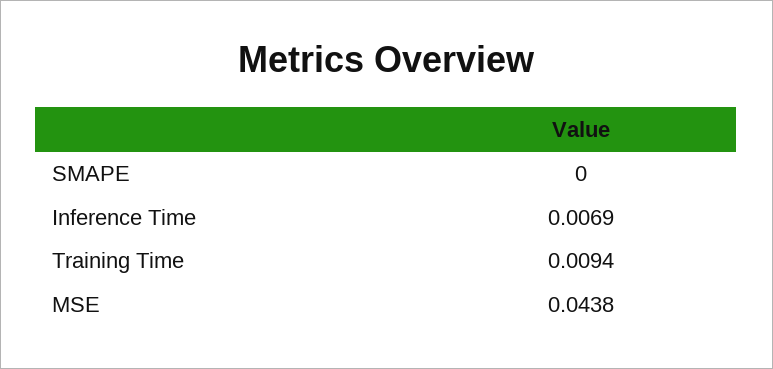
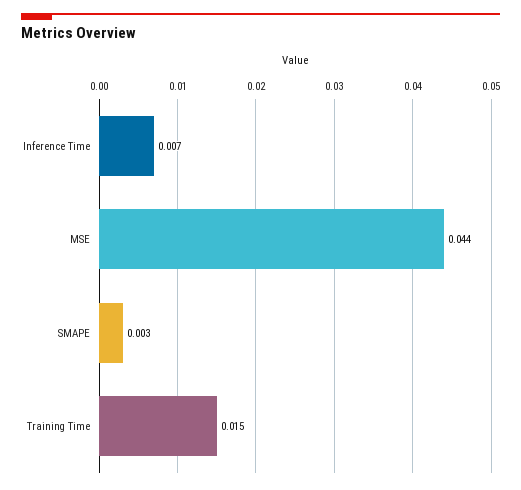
  {
-   "SMAPE": 0,
+   "SMAPE": 0.003,
    "Inference Time": 0.0069,
-   "Training Time": 0.0094,
+   "Training Time": 0.015,
    "MSE": 0.0438
  }

